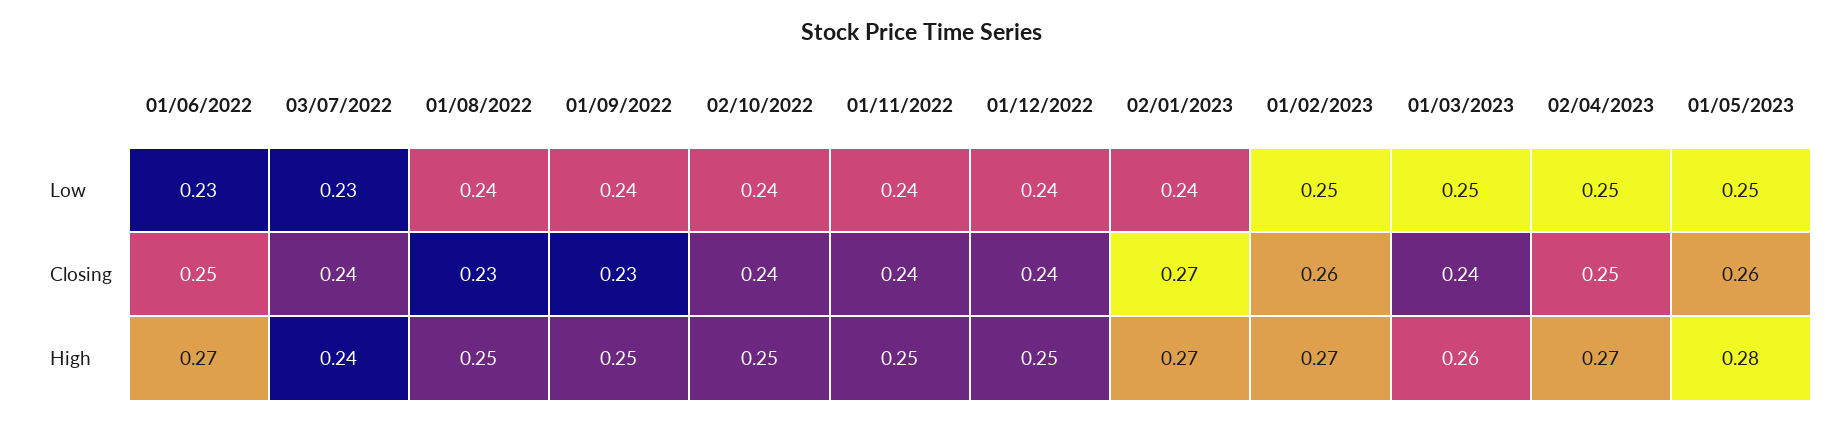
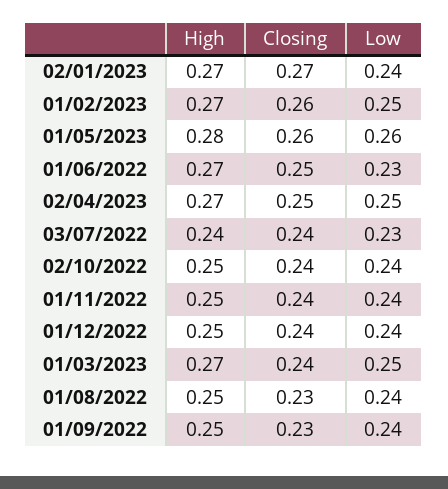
  {
    "01/06/2022": {
      "Low": 0.23,
      "Closing": 0.25,
      "High": 0.27
    },
    "03/07/2022": {
      "Low": 0.23,
      "Closing": 0.24,
      "High": 0.24
    },
    "01/08/2022": {
      "Low": 0.24,
      "Closing": 0.23,
      "High": 0.25
    },
    "01/09/2022": {
      "Low": 0.24,
      "Closing": 0.23,
      "High": 0.25
    },
    "02/10/2022": {
      "Low": 0.24,
      "Closing": 0.24,
      "High": 0.25
    },
    "01/11/2022": {
      "Low": 0.24,
      "Closing": 0.24,
      "High": 0.25
    },
    "01/12/2022": {
      "Low": 0.24,
      "Closing": 0.24,
      "High": 0.25
    },
    "02/01/2023": {
      "Low": 0.24,
      "Closing": 0.27,
      "High": 0.27
    },
    "01/02/2023": {
      "Low": 0.25,
      "Closing": 0.26,
      "High": 0.27
    },
    "01/03/2023": {
      "Low": 0.25,
      "Closing": 0.24,
-     "High": 0.26
+     "High": 0.27
    },
    "02/04/2023": {
      "Low": 0.25,
      "Closing": 0.25,
      "High": 0.27
    },
    "01/05/2023": {
-     "Low": 0.25,
+     "Low": 0.26,
      "Closing": 0.26,
      "High": 0.28
    }
  }

